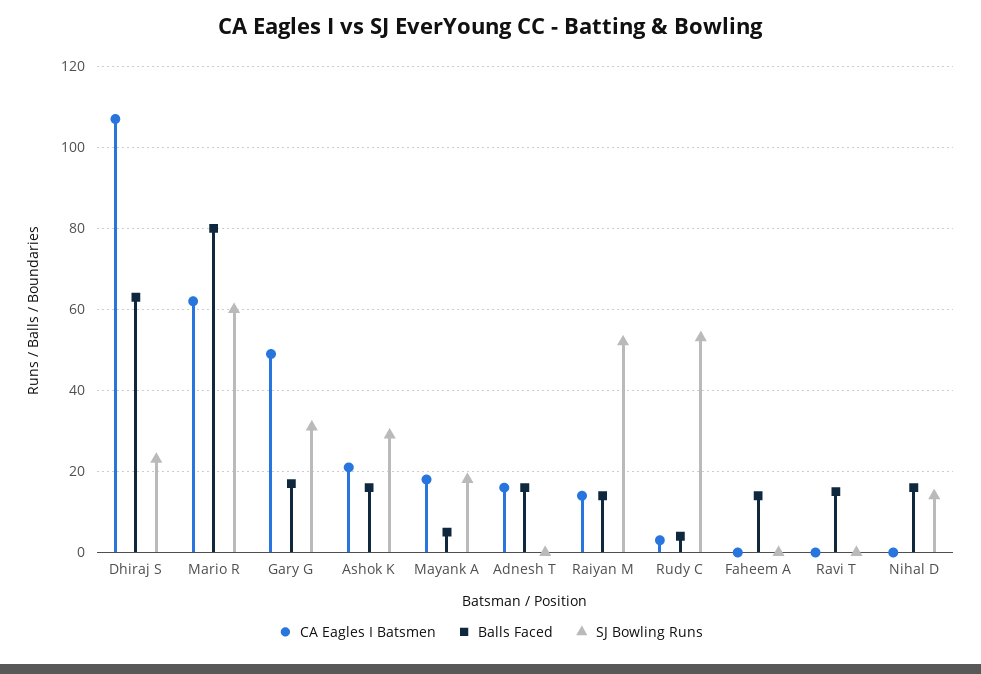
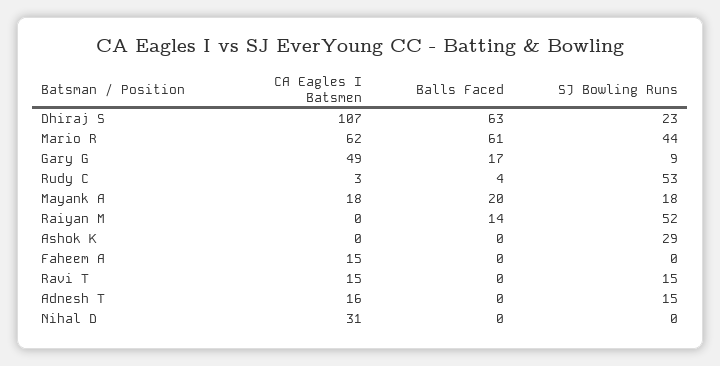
  {
    "CA Eagles I Batsmen": {
      "Dhiraj S": 107,
      "Mario R": 62,
      "Gary G": 49,
-     "Ashok K": 20,
+     "Ashok K": 0,
      "Mayank A": 18,
      "Adnesh T": 16,
-     "Raiyan M": 15,
+     "Raiyan M": 0,
      "Rudy C": 3,
-     "Faheem A": 0,
+     "Faheem A": 15,
-     "Ravi T": 0,
+     "Ravi T": 15,
-     "Nihal D": 0
+     "Nihal D": 31
    },
    "Balls Faced": {
      "Dhiraj S": 63,
-     "Mario R": 80,
+     "Mario R": 61,
      "Gary G": 17,
-     "Ashok K": 15,
+     "Ashok K": 0,
-     "Mayank A": 5,
+     "Mayank A": 20,
-     "Adnesh T": 15,
+     "Adnesh T": 0,
      "Raiyan M": 14,
      "Rudy C": 4,
-     "Faheem A": 15,
+     "Faheem A": 0,
-     "Ravi T": 15,
+     "Ravi T": 0,
-     "Nihal D": 15
+     "Nihal D": 0
    },
    "SJ Bowling Runs": {
      "Dhiraj S": 23,
-     "Mario R": 60,
+     "Mario R": 44,
-     "Gary G": 30,
+     "Gary G": 9,
      "Ashok K": 29,
      "Mayank A": 18,
-     "Adnesh T": 0,
+     "Adnesh T": 15,
      "Raiyan M": 52,
      "Rudy C": 53,
      "Faheem A": 0,
-     "Ravi T": 0,
+     "Ravi T": 15,
-     "Nihal D": 15
+     "Nihal D": 0
    }
  }

